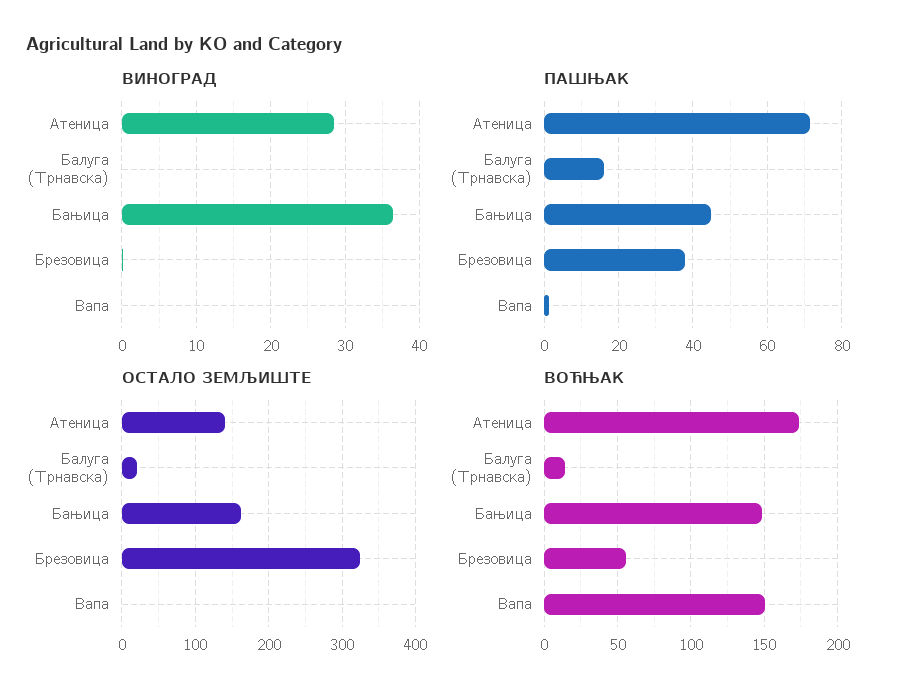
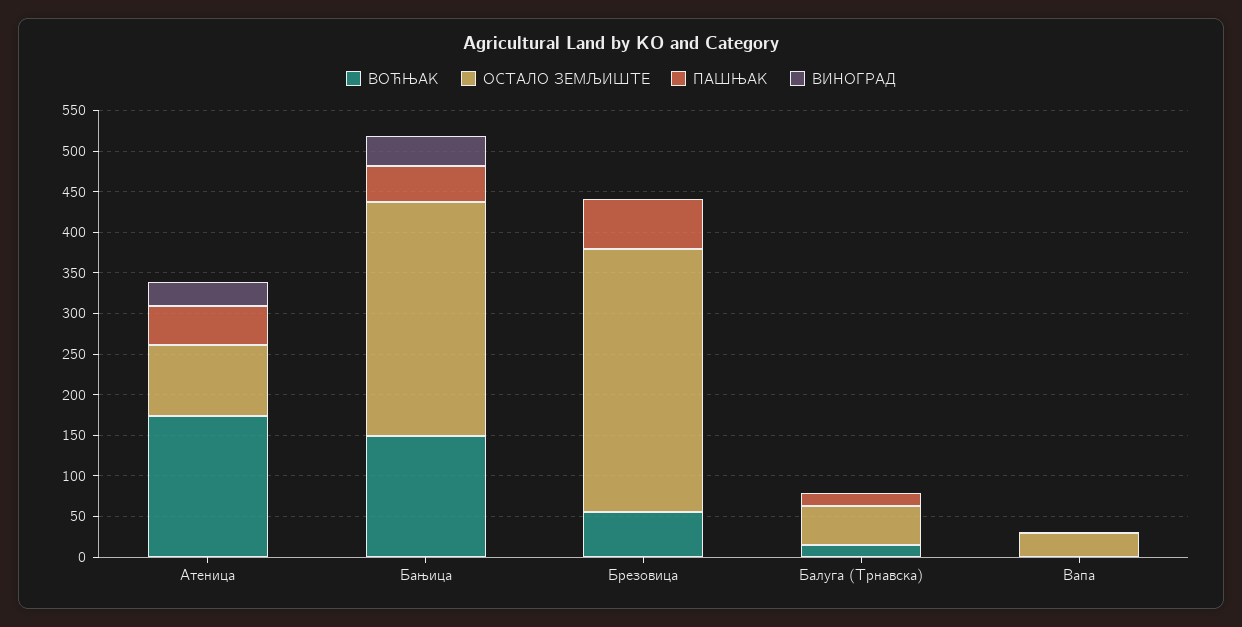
  {
    "ВИНОГРАД": {
      "Атеница": 29,
      "Балуга (Трнавска)": 0,
      "Бањица": 36,
      "Брезовица": 0,
      "Вапа": 0
    },
    "ПАШЊАК": {
-     "Атеница": 72,
+     "Атеница": 50,
      "Балуга (Трнавска)": 16,
      "Бањица": 44,
-     "Брезовица": 38,
+     "Брезовица": 60,
      "Вапа": 2
    },
    "ОСТАЛО ЗЕМЉИШТЕ": {
-     "Атеница": 140,
+     "Атеница": 90,
-     "Балуга (Трнавска)": 20,
+     "Балуга (Трнавска)": 50,
-     "Бањица": 160,
+     "Бањица": 290,
      "Брезовица": 320,
-     "Вапа": 0
+     "Вапа": 30
    },
    "ВОЋЊАК": {
      "Атеница": 175,
      "Балуга (Трнавска)": 15,
      "Бањица": 150,
      "Брезовица": 55,
-     "Вапа": 150
+     "Вапа": 0
    }
  }

